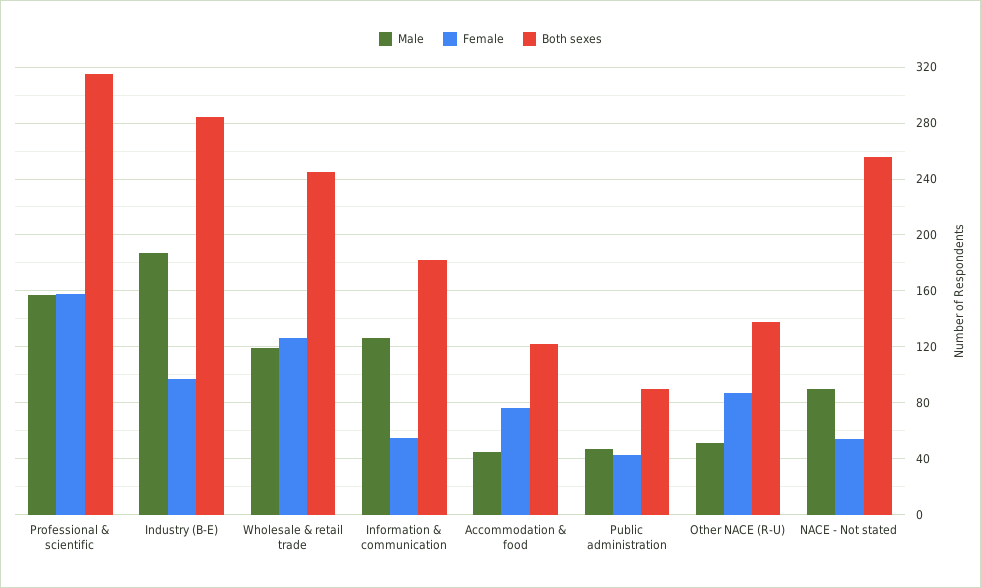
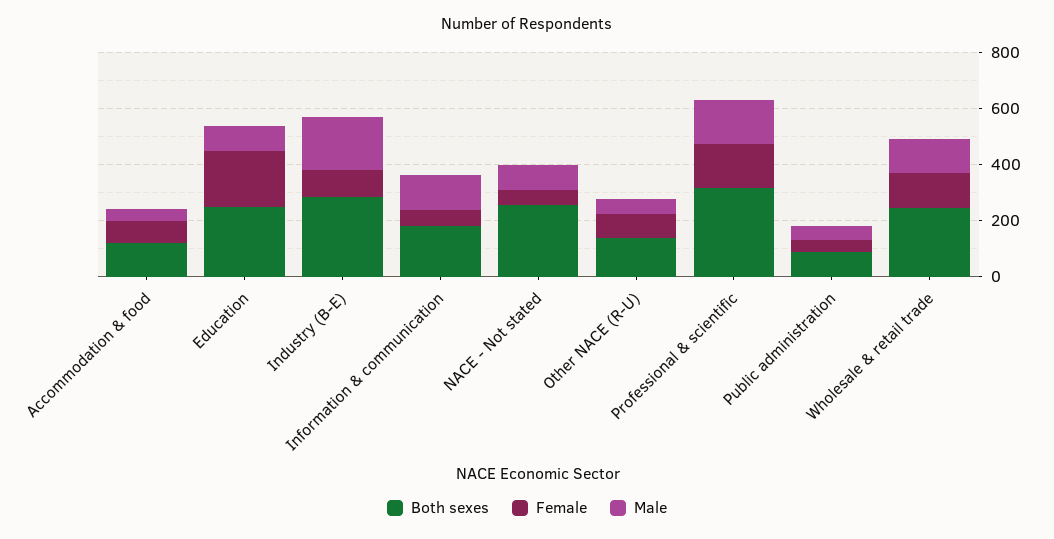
  {
    "Male": {
      "Professional & scientific": 155,
      "Industry (B-E)": 185,
      "Wholesale & retail trade": 120,
      "Information & communication": 125,
      "Accommodation & food": 45,
      "Public administration": 45,
      "Other NACE (R-U)": 50,
-     "NACE - Not stated": 90
+     "NACE - Not stated": 90,
+     "Education": 100
    },
    "Female": {
      "Professional & scientific": 160,
      "Industry (B-E)": 95,
      "Wholesale & retail trade": 125,
      "Information & communication": 55,
      "Accommodation & food": 75,
      "Public administration": 45,
      "Other NACE (R-U)": 85,
-     "NACE - Not stated": 55
+     "NACE - Not stated": 55,
+     "Education": 200
    },
    "Both sexes": {
      "Professional & scientific": 315,
      "Industry (B-E)": 285,
      "Wholesale & retail trade": 245,
      "Information & communication": 180,
      "Accommodation & food": 120,
      "Public administration": 90,
      "Other NACE (R-U)": 140,
-     "NACE - Not stated": 255
+     "NACE - Not stated": 255,
+     "Education": 250
    }
  }

